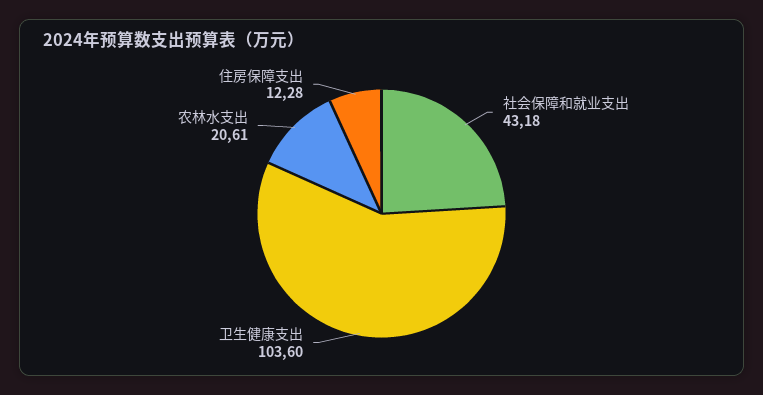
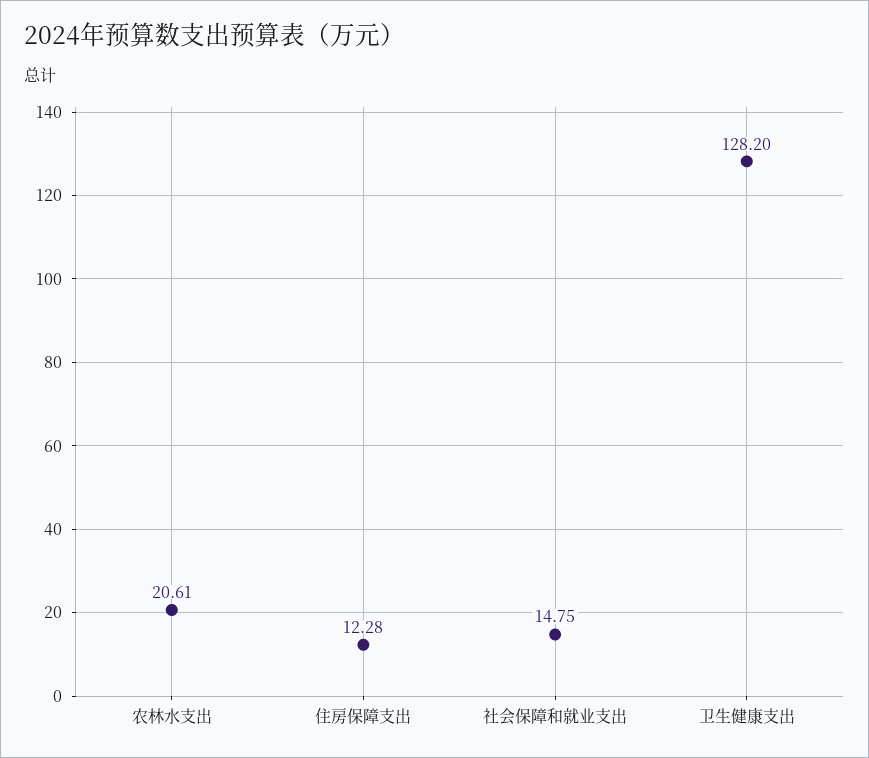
  {
-   "社会保障和就业支出": 43.18,
+   "社会保障和就业支出": 14.75,
-   "卫生健康支出": 103.6,
+   "卫生健康支出": 128.2,
    "农林水支出": 20.61,
    "住房保障支出": 12.28
  }

